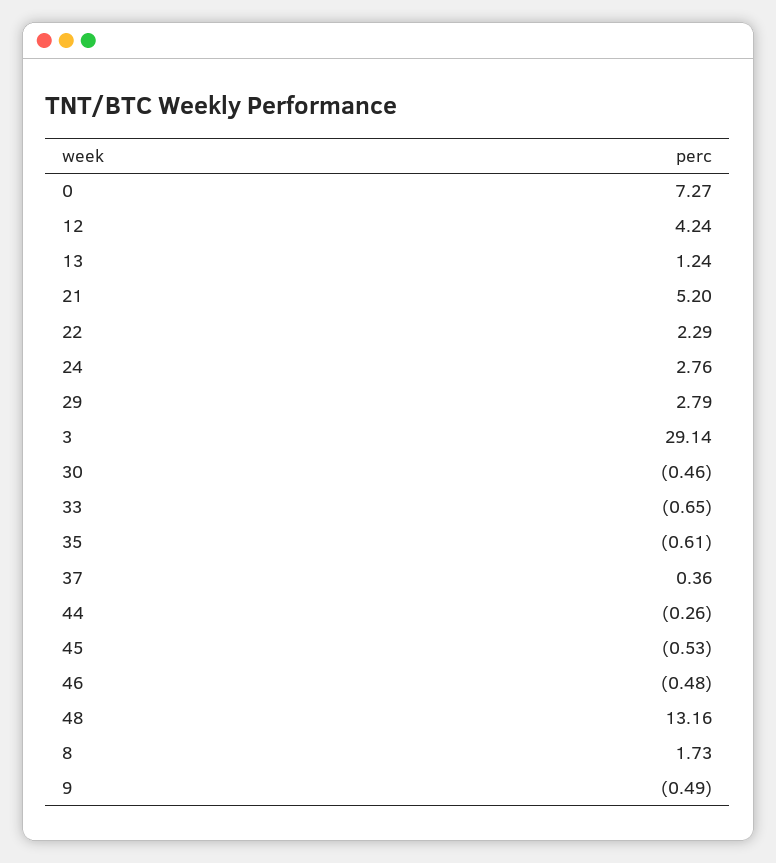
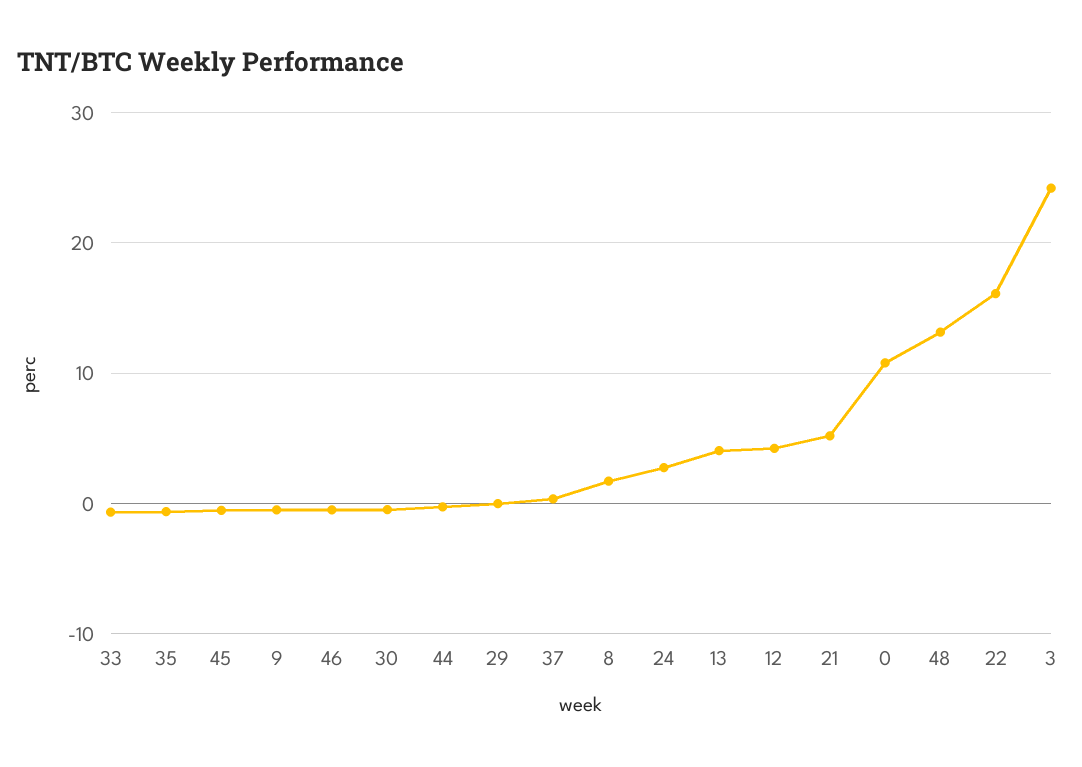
  {
-   "0": 7.27,
+   "0": 11,
    "12": 4.24,
-   "13": 1.24,
+   "13": 4,
    "21": 5.2,
-   "22": 2.29,
+   "22": 16,
    "24": 2.76,
-   "29": 2.79,
+   "29": 0,
-   "3": 29.14,
+   "3": 24,
    "30": -0.46,
    "33": -0.65,
    "35": -0.61,
    "37": 0.36,
    "44": -0.26,
    "45": -0.53,
    "46": -0.48,
    "48": 13.16,
    "8": 1.73,
    "9": -0.49
  }

